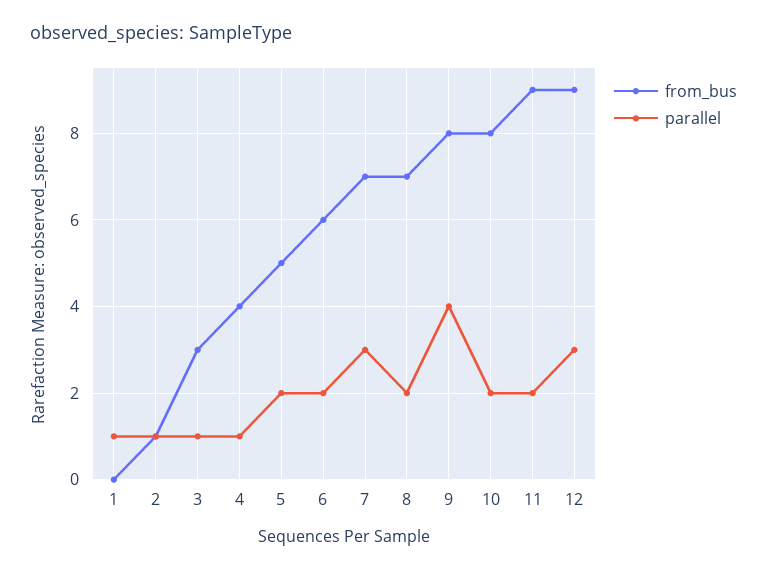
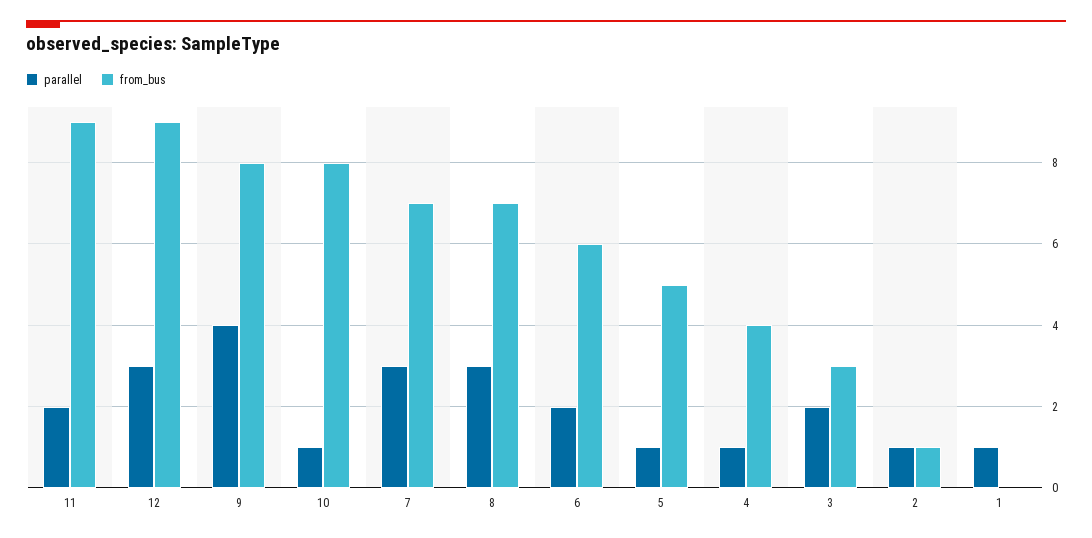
  {
    "from_bus": {
      "1": 0,
      "2": 1,
      "3": 3,
      "4": 4,
      "5": 5,
      "6": 6,
      "7": 7,
      "8": 7,
      "9": 8,
      "10": 8,
      "11": 9,
      "12": 9
    },
    "parallel": {
      "1": 1,
      "2": 1,
-     "3": 1,
+     "3": 2,
      "4": 1,
-     "5": 2,
+     "5": 1,
      "6": 2,
      "7": 3,
-     "8": 2,
+     "8": 3,
      "9": 4,
-     "10": 2,
+     "10": 1,
      "11": 2,
      "12": 3
    }
  }

